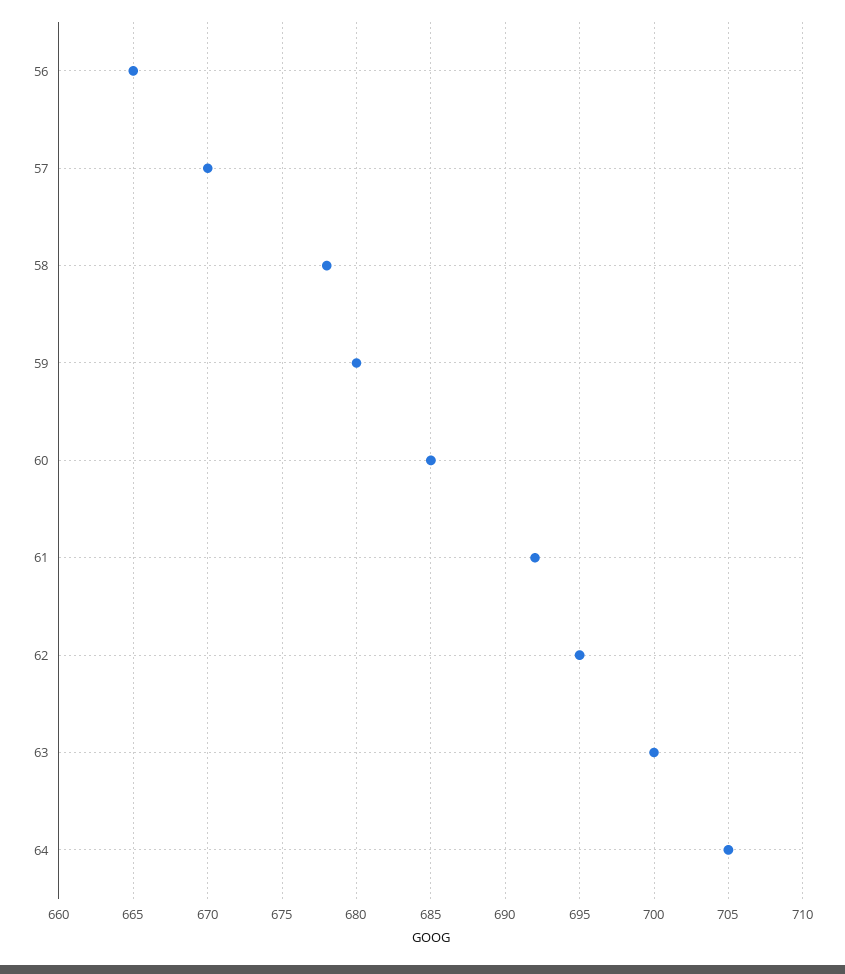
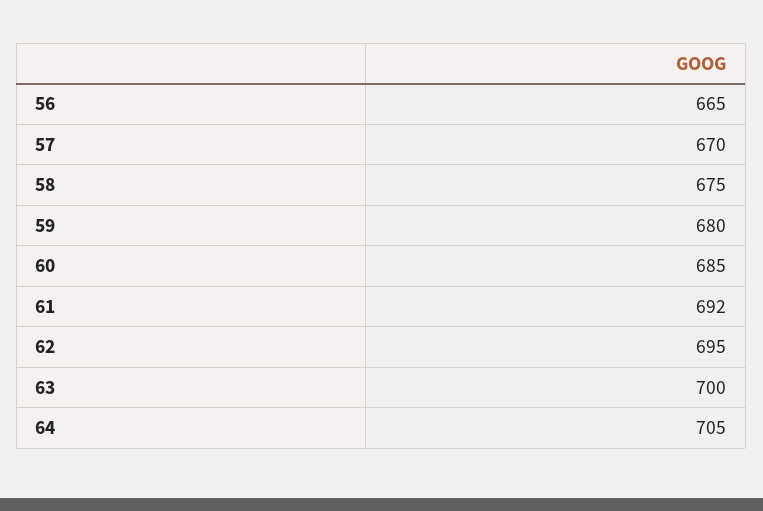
  {
    "56": 665,
    "57": 670,
-   "58": 678,
+   "58": 675,
    "59": 680,
    "60": 685,
    "61": 692,
    "62": 695,
    "63": 700,
    "64": 705
  }

